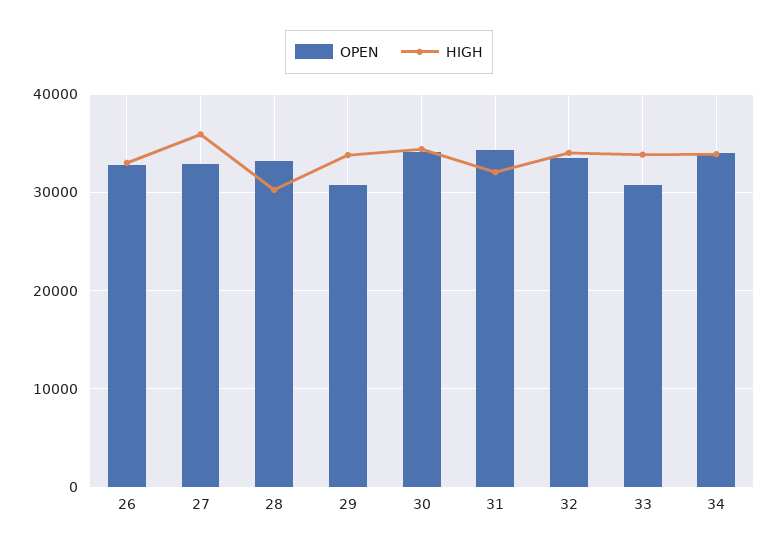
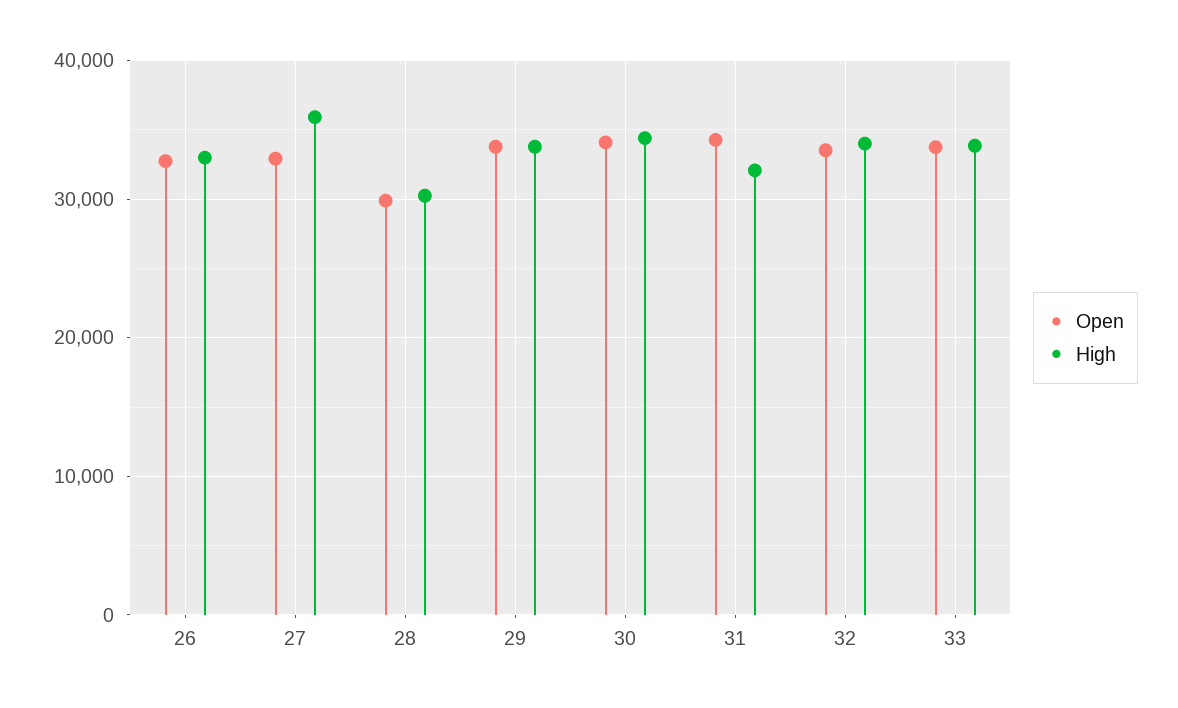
  {
    "OPEN": {
      "26": 33000,
      "27": 33000,
-     "28": 33000,
+     "28": 30000,
-     "29": 31000,
+     "29": 34000,
      "30": 34000,
      "31": 34000,
      "32": 34000,
-     "33": 31000,
+     "33": 34000
-     "34": 34000
    },
    "HIGH": {
      "26": 33000,
      "27": 36000,
      "28": 30000,
      "29": 34000,
      "30": 34000,
      "31": 32000,
      "32": 34000,
-     "33": 34000,
+     "33": 34000
-     "34": 34000
    }
  }

